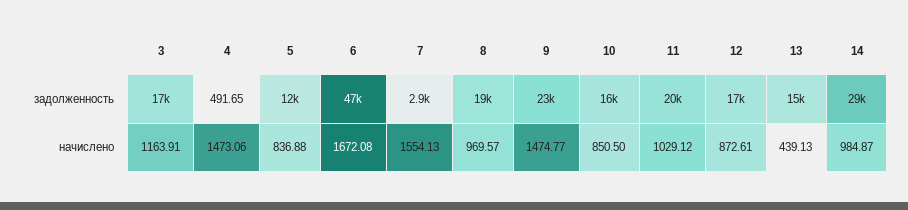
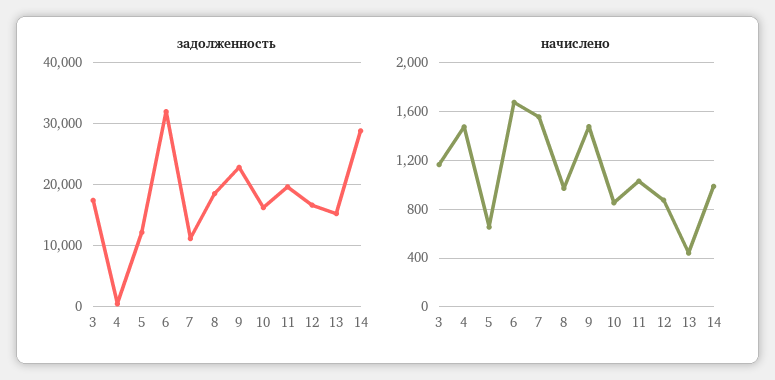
  {
    "задолженность": {
      "3": 17000,
      "4": 491.65,
      "5": 12000,
-     "6": 47000,
+     "6": 32000,
-     "7": 2900,
+     "7": 11000,
      "8": 19000,
      "9": 23000,
      "10": 16000,
      "11": 20000,
      "12": 17000,
      "13": 15000,
      "14": 29000
    },
    "начислено": {
      "3": 1163.91,
      "4": 1473.06,
-     "5": 836.88,
+     "5": 650,
      "6": 1672.08,
      "7": 1554.13,
      "8": 969.57,
      "9": 1474.77,
      "10": 850.5,
      "11": 1029.12,
      "12": 872.61,
      "13": 439.13,
      "14": 984.87
    }
  }

